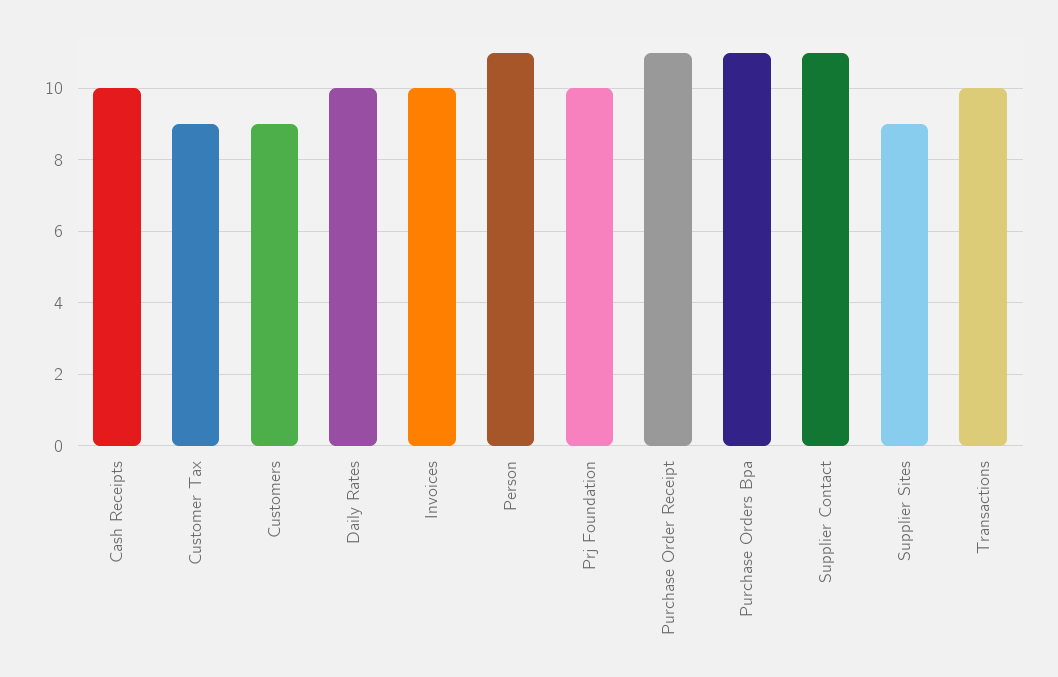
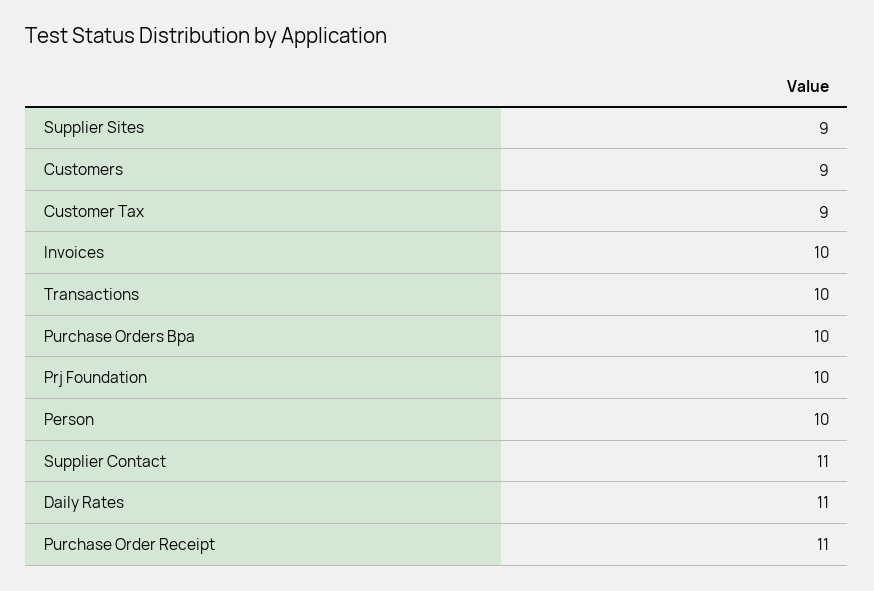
  {
-   "Cash Receipts": 10,
    "Customer Tax": 9,
    "Customers": 9,
-   "Daily Rates": 10,
+   "Daily Rates": 11,
    "Invoices": 10,
-   "Person": 11,
+   "Person": 10,
    "Prj Foundation": 10,
    "Purchase Order Receipt": 11,
-   "Purchase Orders Bpa": 11,
+   "Purchase Orders Bpa": 10,
    "Supplier Contact": 11,
    "Supplier Sites": 9,
    "Transactions": 10
  }

